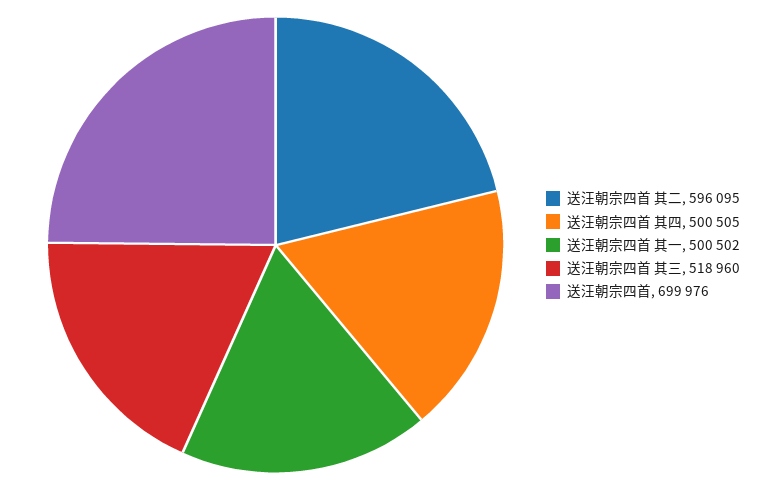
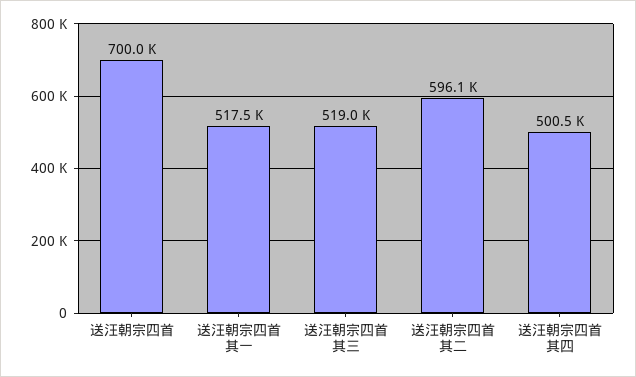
  {
    "送汪朝宗四首 其二": 596095,
    "送汪朝宗四首 其四": 500505,
-   "送汪朝宗四首 其一": 500502,
+   "送汪朝宗四首 其一": 517500,
    "送汪朝宗四首 其三": 518960,
    "送汪朝宗四首": 699976
  }

